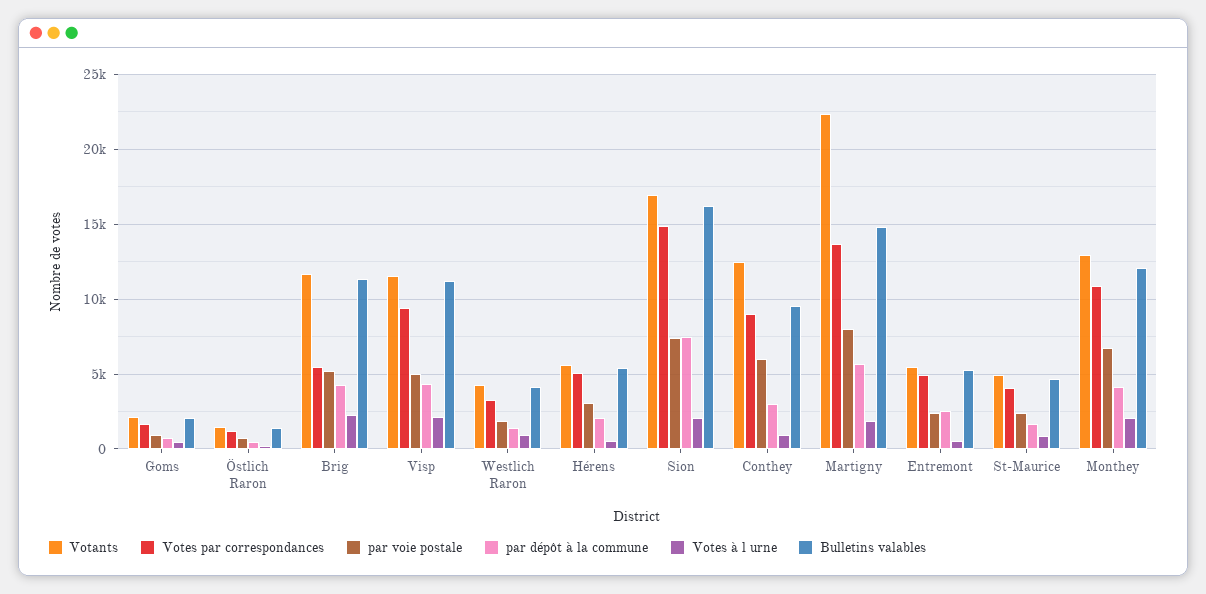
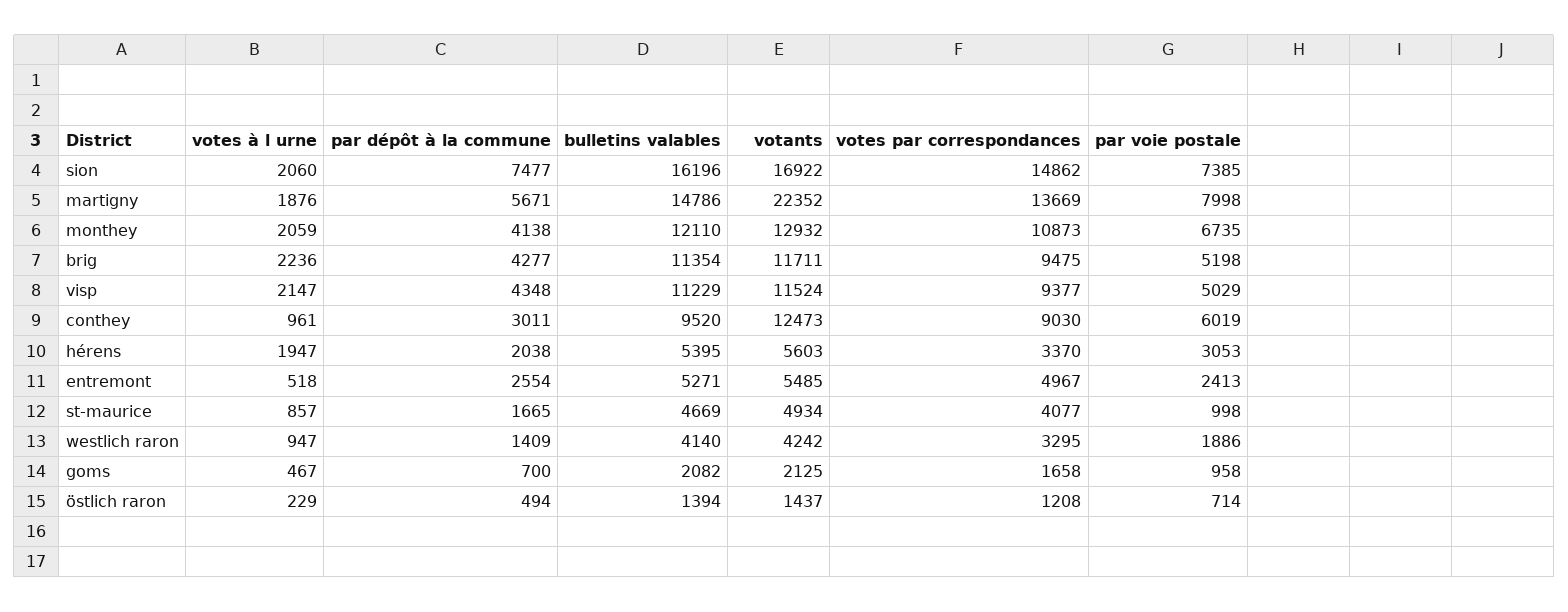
  {
    "Votants": {
      "Goms": 2125,
      "Östlich Raron": 1437,
      "Brig": 11711,
      "Visp": 11524,
      "Westlich Raron": 4242,
      "Hérens": 5603,
      "Sion": 16922,
      "Conthey": 12473,
      "Martigny": 22352,
      "Entremont": 5485,
      "St-Maurice": 4934,
      "Monthey": 12932
    },
    "Votes par correspondances": {
      "Goms": 1658,
      "Östlich Raron": 1208,
-     "Brig": 5500,
+     "Brig": 9475,
      "Visp": 9377,
      "Westlich Raron": 3295,
-     "Hérens": 5000,
+     "Hérens": 3370,
      "Sion": 14862,
      "Conthey": 9030,
      "Martigny": 13669,
      "Entremont": 4967,
      "St-Maurice": 4077,
      "Monthey": 10873
    },
    "par voie postale": {
      "Goms": 958,
      "Östlich Raron": 714,
      "Brig": 5198,
      "Visp": 5029,
      "Westlich Raron": 1886,
      "Hérens": 3053,
      "Sion": 7385,
      "Conthey": 6019,
      "Martigny": 7998,
      "Entremont": 2413,
-     "St-Maurice": 2500,
+     "St-Maurice": 998,
      "Monthey": 6735
    },
    "par dépôt à la commune": {
      "Goms": 700,
      "Östlich Raron": 494,
      "Brig": 4277,
      "Visp": 4348,
      "Westlich Raron": 1409,
      "Hérens": 2038,
      "Sion": 7477,
      "Conthey": 3011,
      "Martigny": 5671,
      "Entremont": 2554,
      "St-Maurice": 1665,
      "Monthey": 4138
    },
    "Votes à l urne": {
      "Goms": 467,
      "Östlich Raron": 229,
      "Brig": 2236,
      "Visp": 2147,
      "Westlich Raron": 947,
-     "Hérens": 500,
+     "Hérens": 1947,
      "Sion": 2060,
      "Conthey": 961,
      "Martigny": 1876,
      "Entremont": 518,
      "St-Maurice": 857,
      "Monthey": 2059
    },
    "Bulletins valables": {
      "Goms": 2082,
      "Östlich Raron": 1394,
      "Brig": 11354,
      "Visp": 11229,
      "Westlich Raron": 4140,
      "Hérens": 5395,
      "Sion": 16196,
      "Conthey": 9520,
      "Martigny": 14786,
      "Entremont": 5271,
      "St-Maurice": 4669,
      "Monthey": 12110
    }
  }

